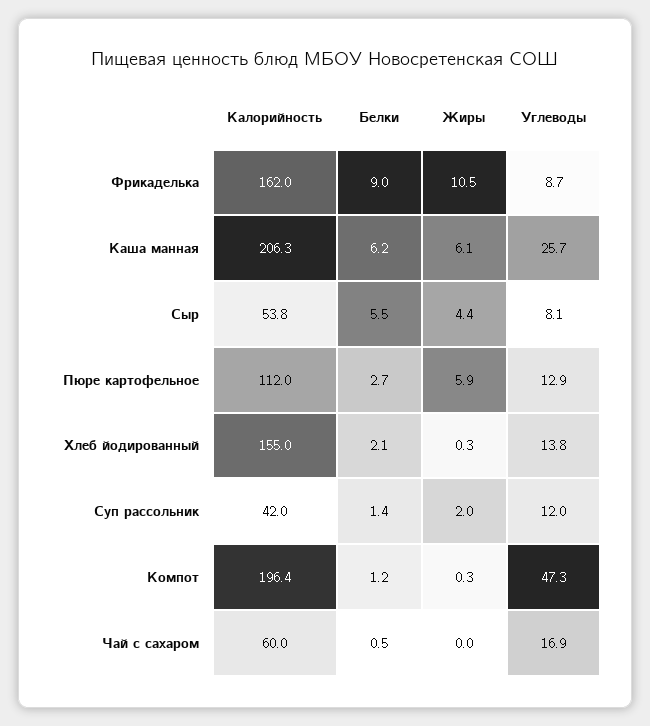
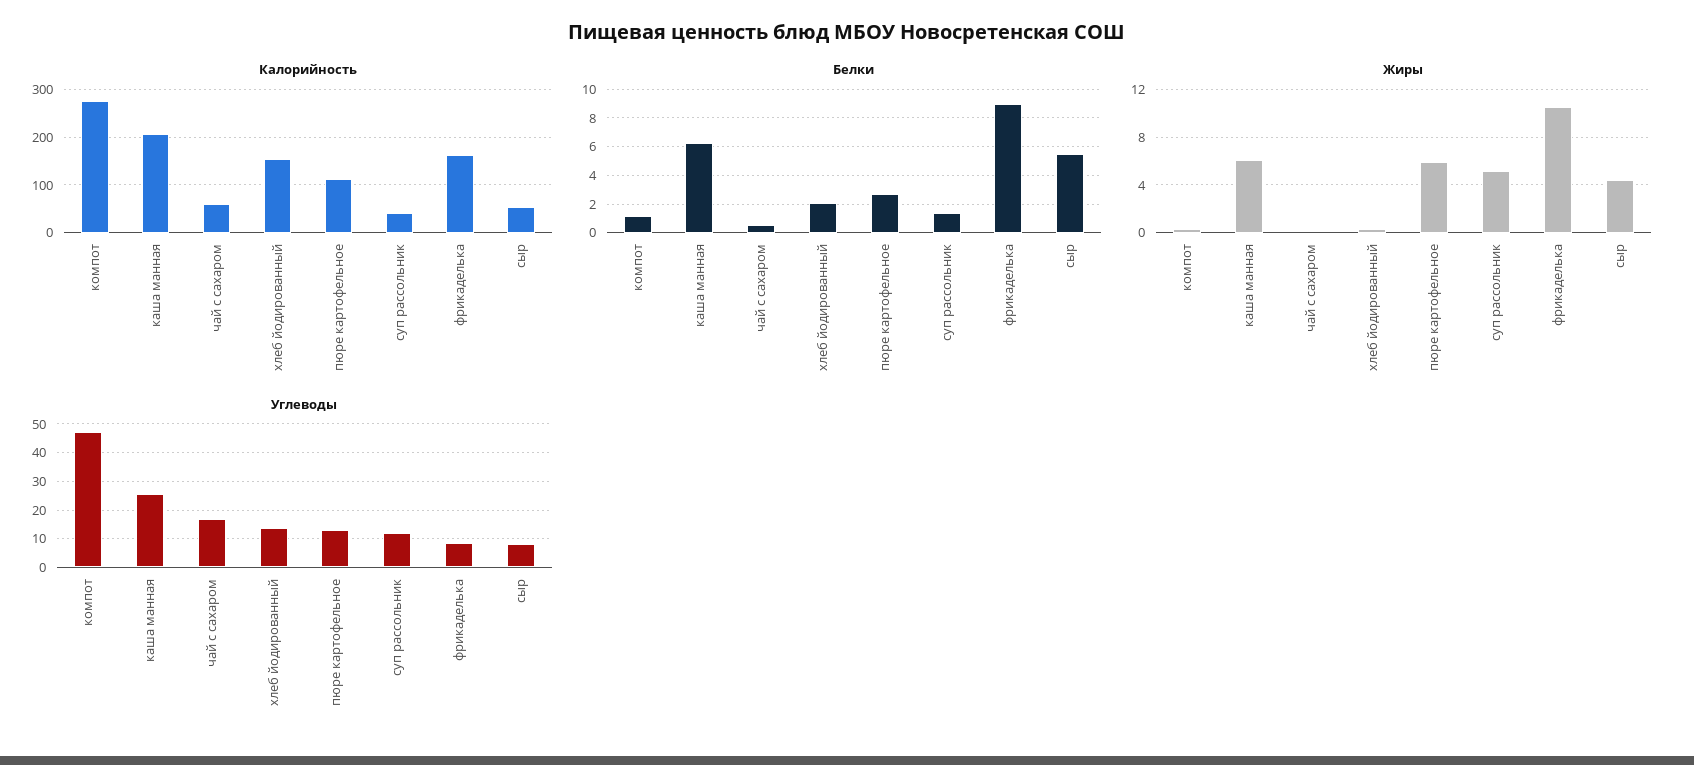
  {
    "Калорийность": {
      "Фрикаделька": 162,
      "Каша манная": 206.3,
      "Сыр": 53.8,
      "Пюре картофельное": 112,
      "Хлеб йодированный": 155,
      "Суп рассольник": 42,
-     "Компот": 196.4,
+     "Компот": 280,
      "Чай с сахаром": 60
    },
    "Белки": {
      "Фрикаделька": 9,
      "Каша манная": 6.2,
      "Сыр": 5.5,
      "Пюре картофельное": 2.7,
      "Хлеб йодированный": 2.1,
      "Суп рассольник": 1.4,
      "Компот": 1.2,
      "Чай с сахаром": 0.5
    },
    "Жиры": {
      "Фрикаделька": 10.5,
      "Каша манная": 6.1,
      "Сыр": 4.4,
      "Пюре картофельное": 5.9,
      "Хлеб йодированный": 0.3,
-     "Суп рассольник": 2,
+     "Суп рассольник": 5,
      "Компот": 0.3,
      "Чай с сахаром": 0
    },
    "Углеводы": {
      "Фрикаделька": 8.7,
      "Каша манная": 25.7,
      "Сыр": 8.1,
      "Пюре картофельное": 12.9,
      "Хлеб йодированный": 13.8,
      "Суп рассольник": 12,
      "Компот": 47.3,
      "Чай с сахаром": 16.9
    }
  }

